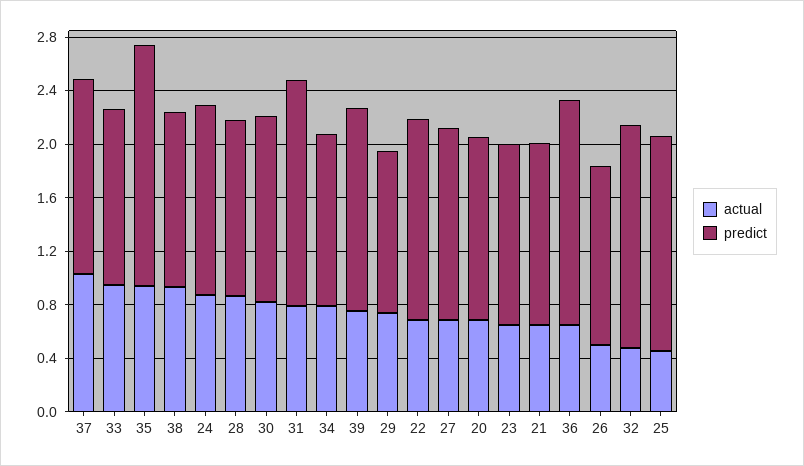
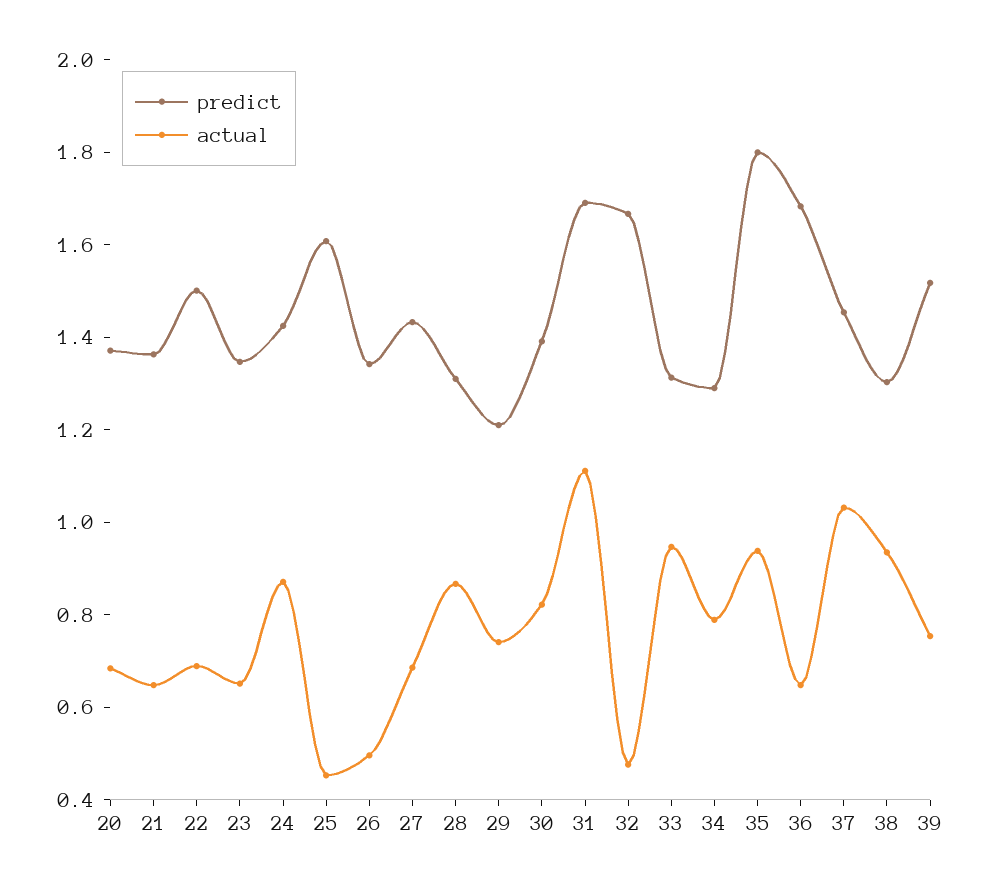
  {
    "actual": {
      "37": 1.05,
      "33": 0.95,
      "35": 0.95,
      "38": 0.95,
      "24": 0.85,
      "28": 0.85,
      "30": 0.8,
-     "31": 0.8,
+     "31": 1.1,
      "34": 0.8,
      "39": 0.75,
      "29": 0.75,
      "22": 0.7,
      "27": 0.7,
      "20": 0.7,
      "23": 0.65,
      "21": 0.65,
      "36": 0.65,
      "26": 0.5,
      "32": 0.5,
      "25": 0.45
    },
    "predict": {
      "37": 1.45,
      "33": 1.3,
      "35": 1.8,
      "38": 1.3,
      "24": 1.45,
      "28": 1.3,
      "30": 1.4,
      "31": 1.7,
      "34": 1.3,
      "39": 1.5,
      "29": 1.2,
      "22": 1.5,
      "27": 1.45,
      "20": 1.35,
      "23": 1.35,
      "21": 1.35,
      "36": 1.7,
      "26": 1.35,
      "32": 1.65,
      "25": 1.6
    }
  }

